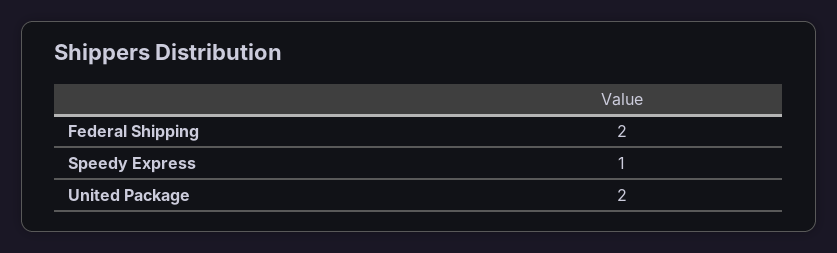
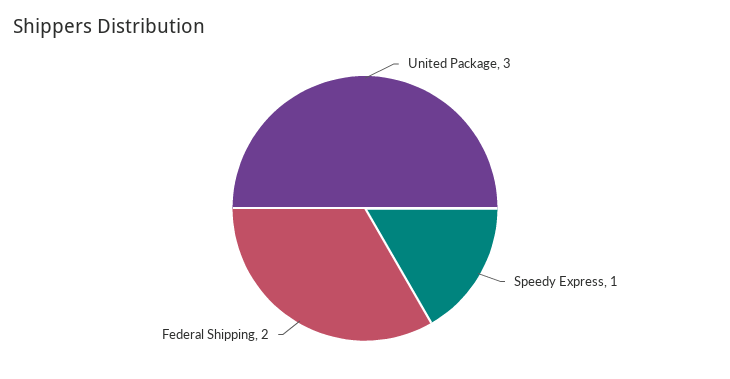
  {
    "Federal Shipping": 2,
    "Speedy Express": 1,
-   "United Package": 2
+   "United Package": 3
  }

